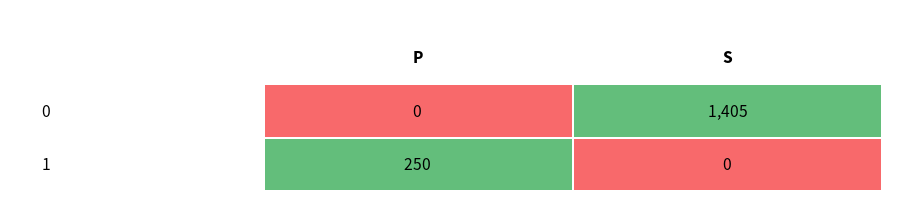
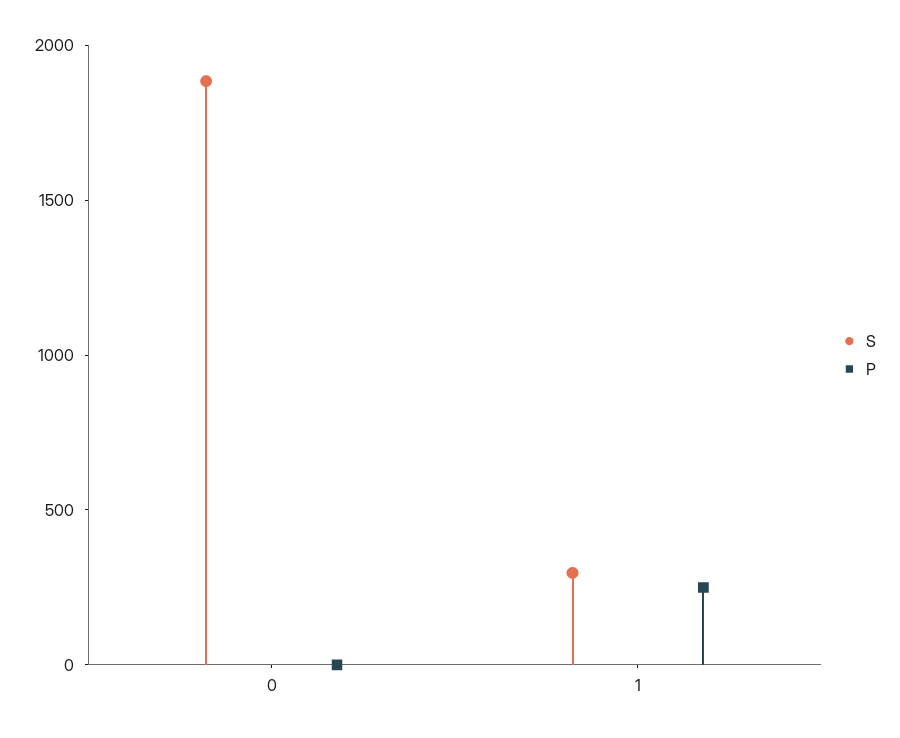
  {
    "P": {
      "0": 0,
      "1": 250
    },
    "S": {
-     "0": 1405,
+     "0": 1900,
-     "1": 0
+     "1": 300
    }
  }

